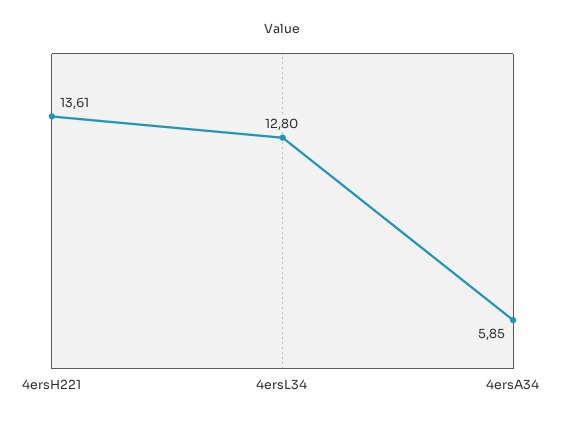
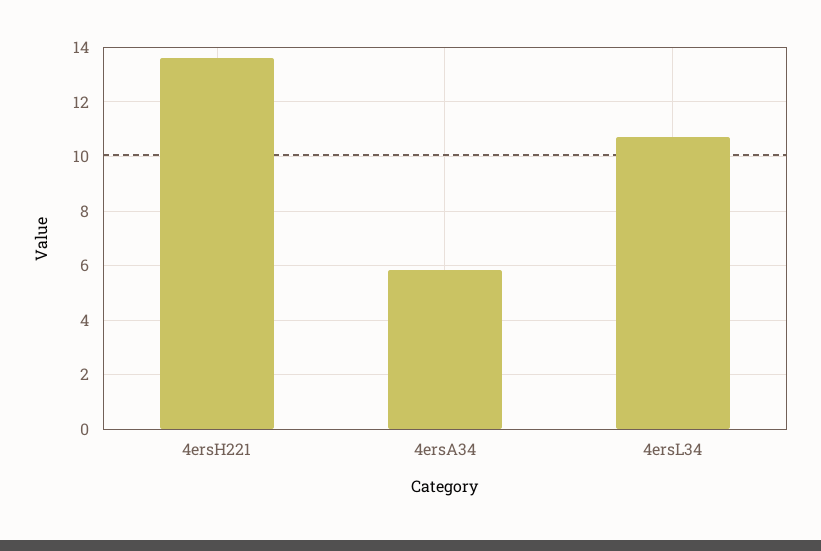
  {
    "4ersH221": 13.61,
-   "4ersL34": 12.8,
+   "4ersL34": 10.75,
    "4ersA34": 5.85
  }

